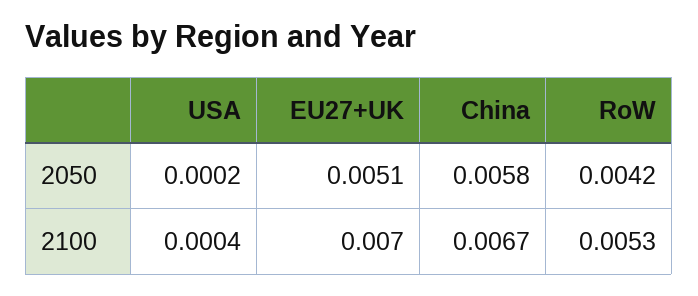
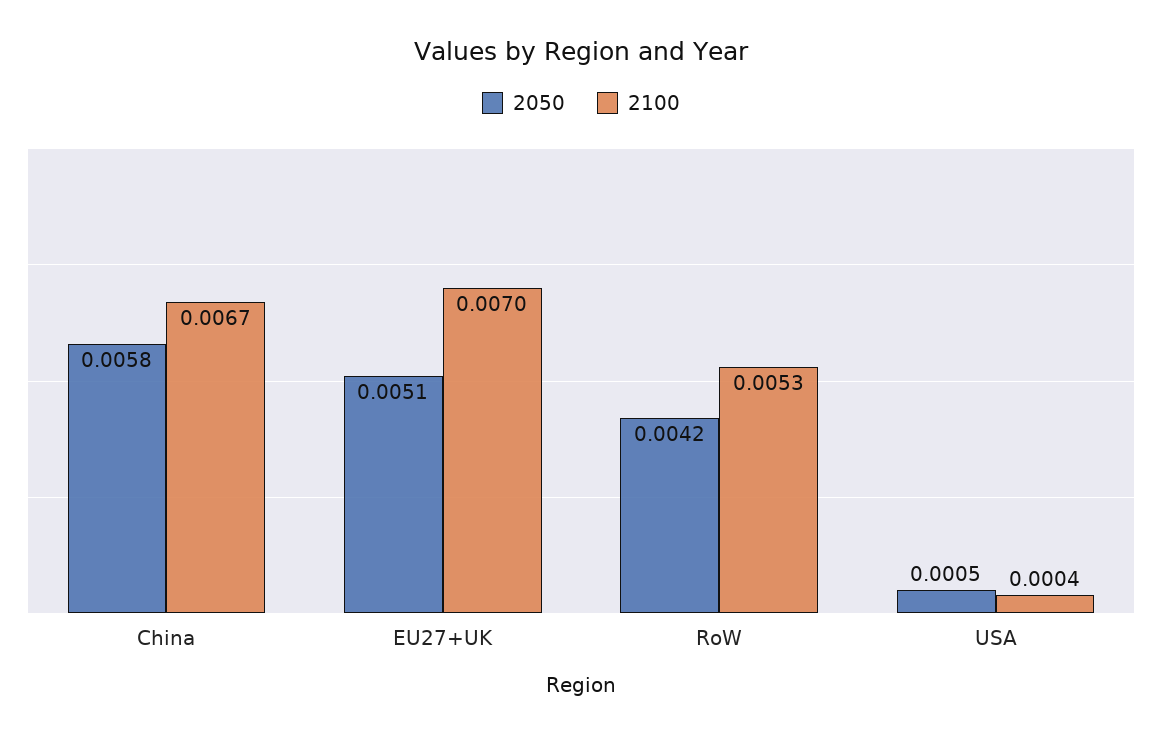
  {
    "2050": {
-     "USA": 0.0002,
+     "USA": 0.0005,
      "EU27+UK": 0.0051,
      "China": 0.0058,
      "RoW": 0.0042
    },
    "2100": {
      "USA": 0.0004,
      "EU27+UK": 0.007,
      "China": 0.0067,
      "RoW": 0.0053
    }
  }

